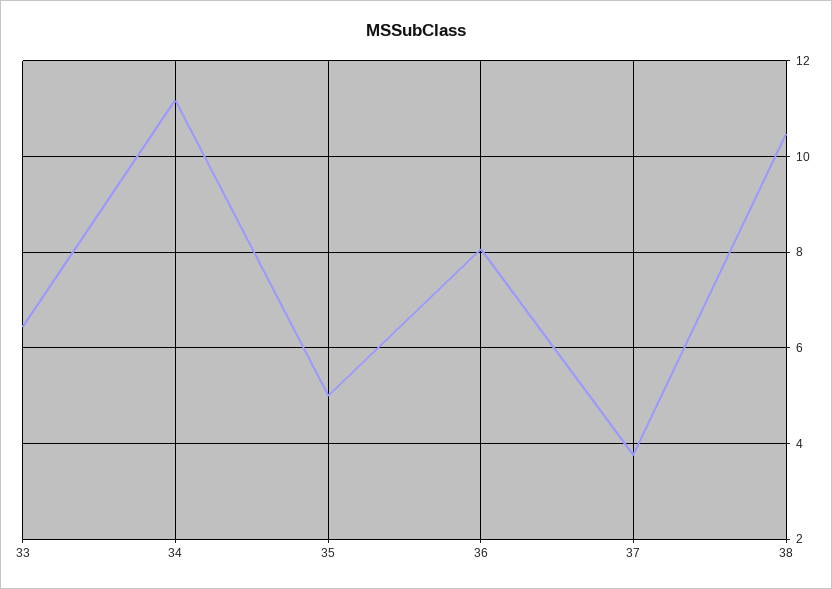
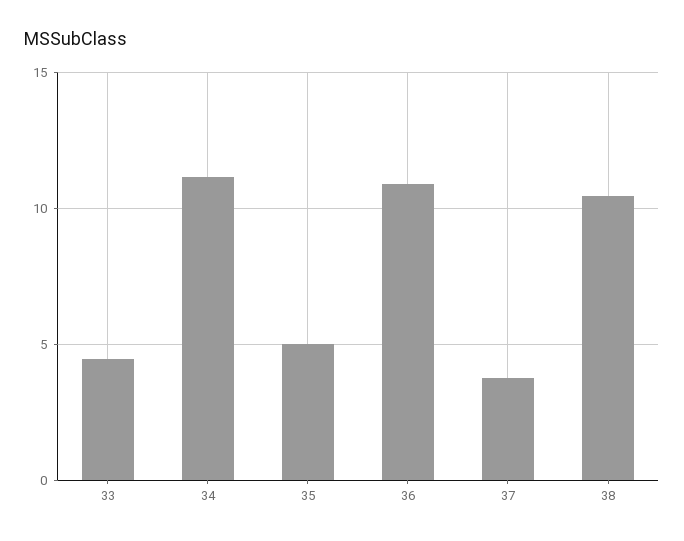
  {
-   "33": 6.4,
+   "33": 4.5,
    "34": 11.2,
    "35": 5,
-   "36": 8,
+   "36": 11,
    "37": 3.8,
    "38": 10.4
  }

